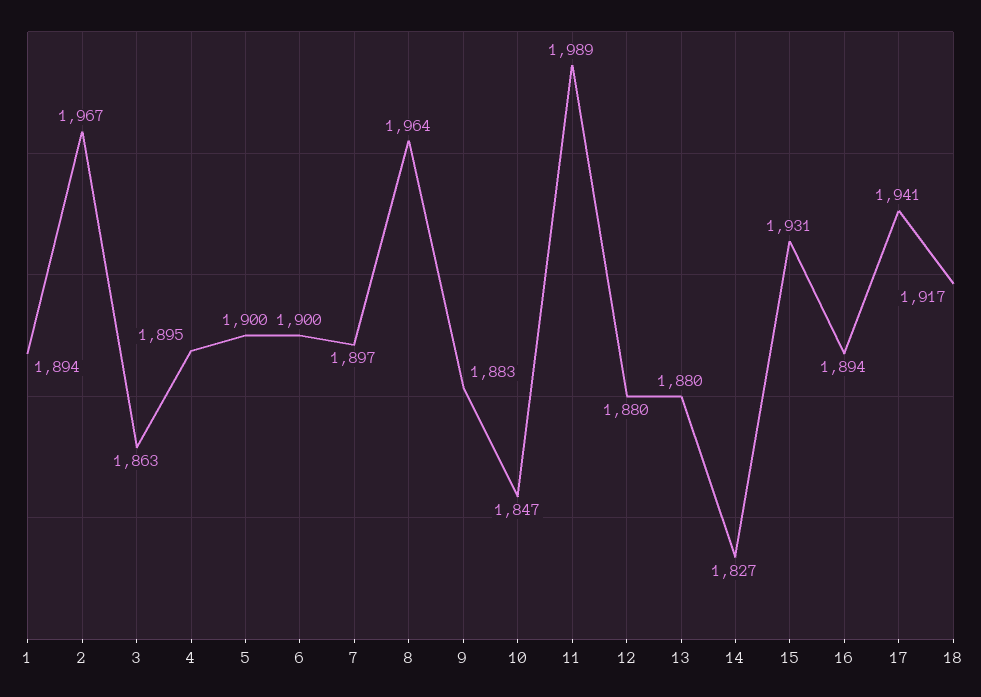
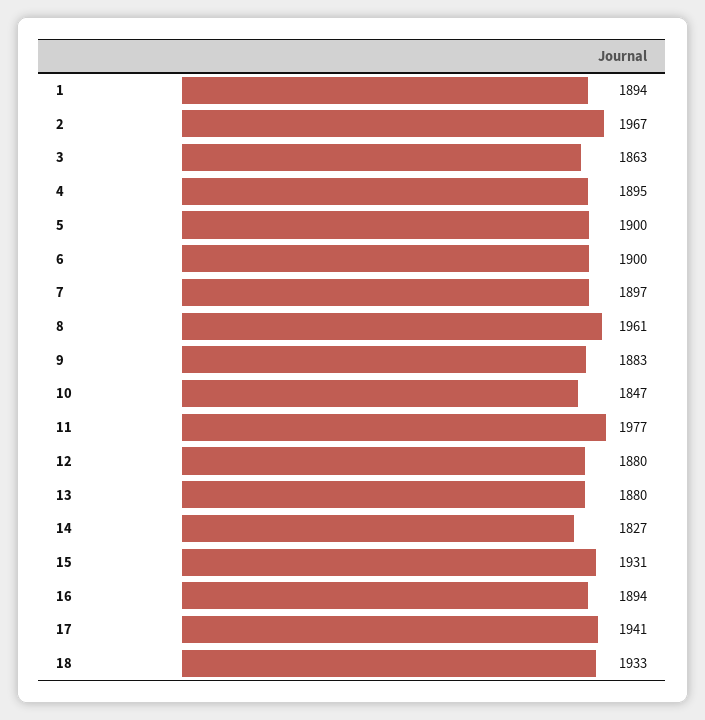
  {
    "1": 1894,
    "2": 1967,
    "3": 1863,
    "4": 1895,
    "5": 1900,
    "6": 1900,
    "7": 1897,
-   "8": 1964,
+   "8": 1961,
    "9": 1883,
    "10": 1847,
-   "11": 1989,
+   "11": 1977,
    "12": 1880,
    "13": 1880,
    "14": 1827,
    "15": 1931,
    "16": 1894,
    "17": 1941,
-   "18": 1917
+   "18": 1933
  }

